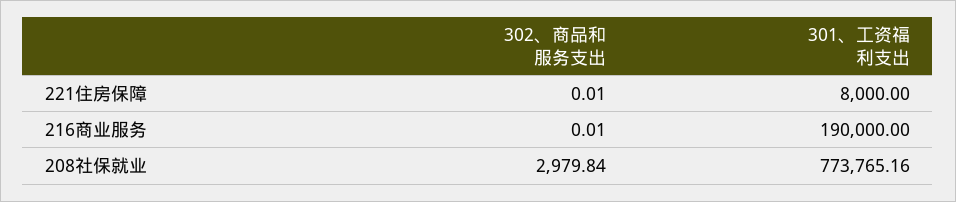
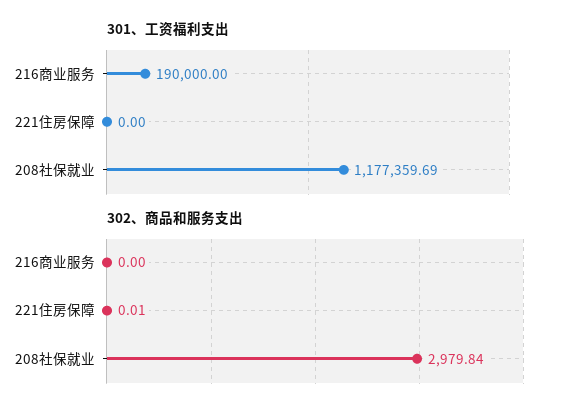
  {
    "302、商品和服务支出": {
      "221住房保障": 0.01,
-     "216商业服务": 0.01,
+     "216商业服务": 0,
      "208社保就业": 2979.84
    },
    "301、工资福利支出": {
-     "221住房保障": 8000,
+     "221住房保障": 0,
      "216商业服务": 190000,
-     "208社保就业": 773765.16
+     "208社保就业": 1177359.69
    }
  }

